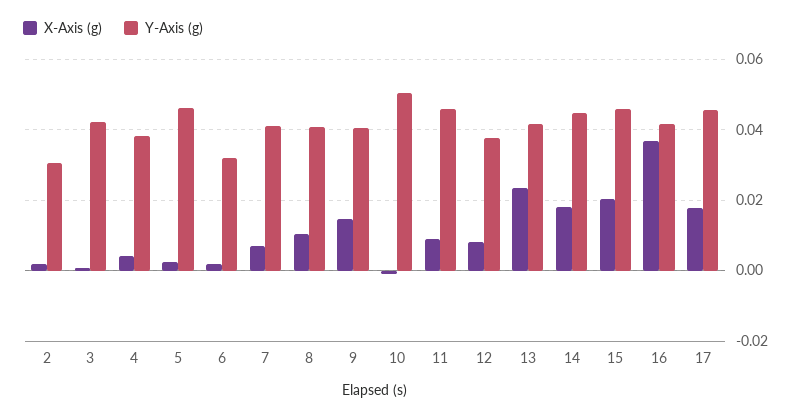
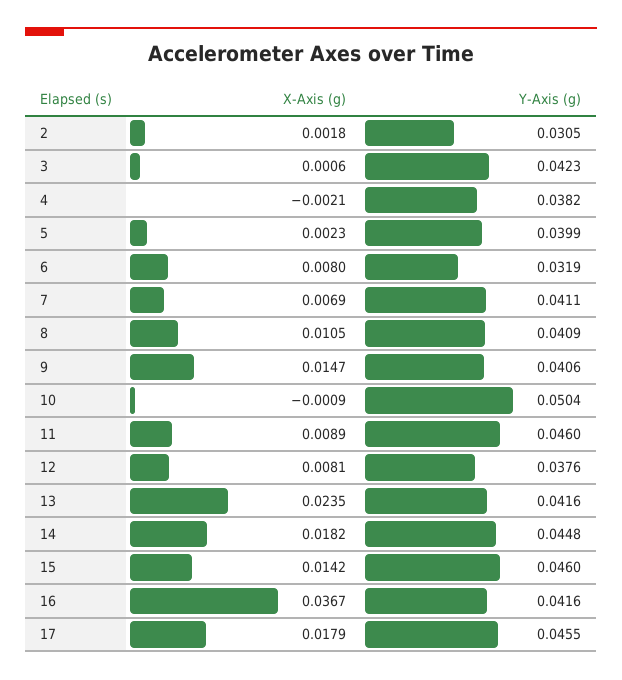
  {
    "X-Axis (g)": {
      "2": 0.0018,
      "3": 0.0006,
-     "4": 0.004,
+     "4": -0.0021,
      "5": 0.0023,
-     "6": 0.002,
+     "6": 0.008,
      "7": 0.0069,
      "8": 0.0105,
      "9": 0.0147,
      "10": -0.0009,
      "11": 0.0089,
      "12": 0.0081,
      "13": 0.0235,
      "14": 0.0182,
-     "15": 0.02,
+     "15": 0.0142,
      "16": 0.0367,
      "17": 0.0179
    },
    "Y-Axis (g)": {
      "2": 0.0305,
      "3": 0.0423,
      "4": 0.0382,
-     "5": 0.046,
+     "5": 0.0399,
      "6": 0.0319,
      "7": 0.0411,
      "8": 0.0409,
      "9": 0.0406,
      "10": 0.0504,
      "11": 0.046,
      "12": 0.0376,
      "13": 0.0416,
      "14": 0.0448,
      "15": 0.046,
      "16": 0.0416,
      "17": 0.0455
    }
  }

